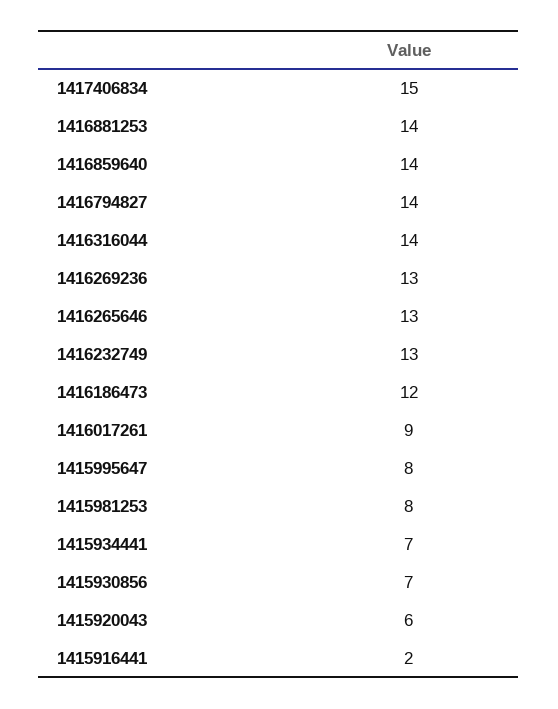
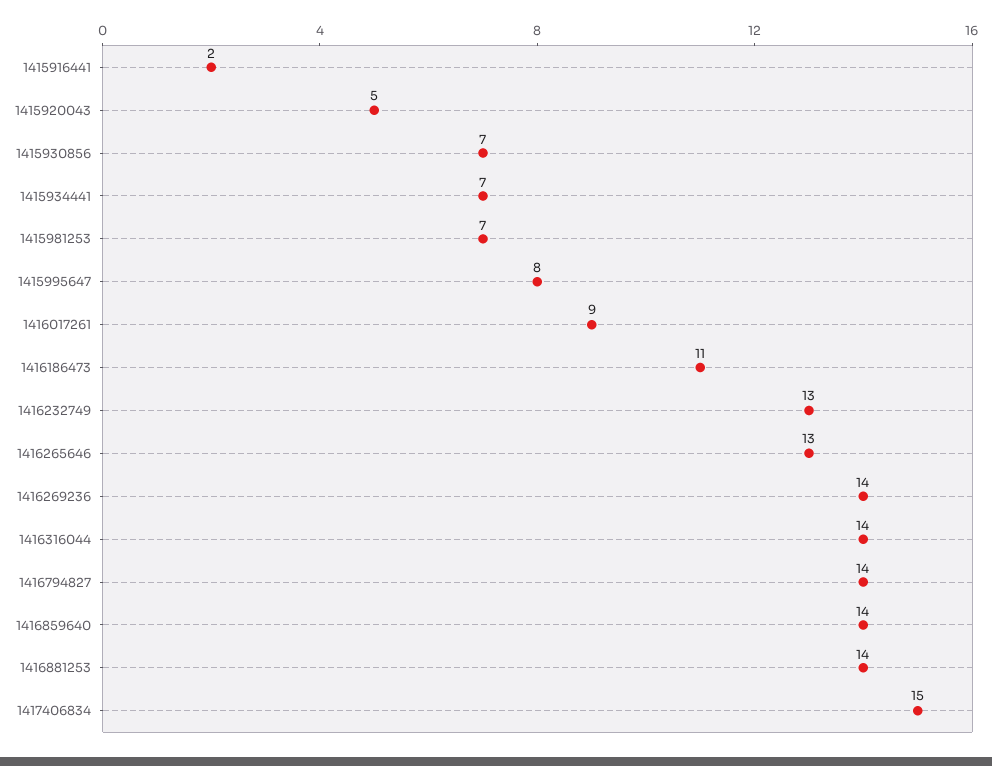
  {
    "1417406834": 15,
    "1416881253": 14,
    "1416859640": 14,
    "1416794827": 14,
    "1416316044": 14,
-   "1416269236": 13,
+   "1416269236": 14,
    "1416265646": 13,
    "1416232749": 13,
-   "1416186473": 12,
+   "1416186473": 11,
    "1416017261": 9,
    "1415995647": 8,
-   "1415981253": 8,
+   "1415981253": 7,
    "1415934441": 7,
    "1415930856": 7,
-   "1415920043": 6,
+   "1415920043": 5,
    "1415916441": 2
  }

